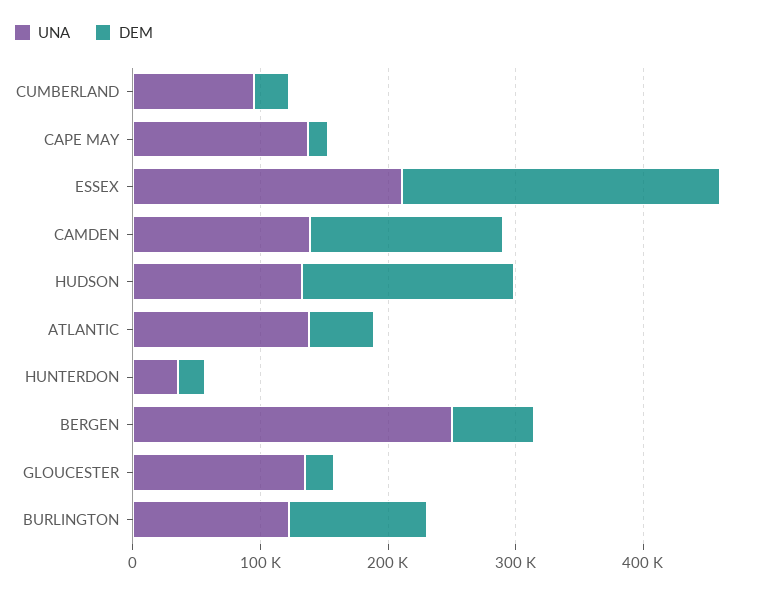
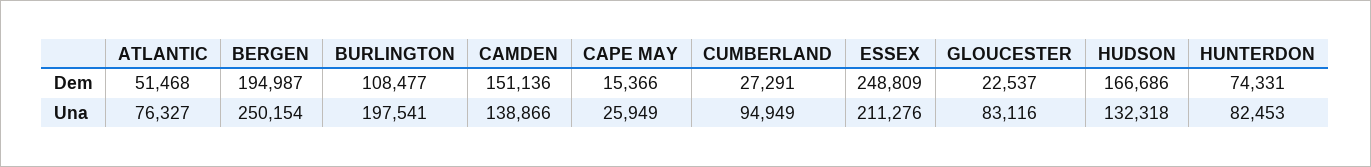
  {
    "UNA": {
      "CUMBERLAND": 94949,
-     "CAPE MAY": 140000,
+     "CAPE MAY": 25949,
      "ESSEX": 211276,
      "CAMDEN": 138866,
      "HUDSON": 132318,
-     "ATLANTIC": 140000,
+     "ATLANTIC": 76327,
-     "HUNTERDON": 40000,
+     "HUNTERDON": 82453,
      "BERGEN": 250154,
-     "GLOUCESTER": 140000,
+     "GLOUCESTER": 83116,
-     "BURLINGTON": 120000
+     "BURLINGTON": 197541
    },
    "DEM": {
      "CUMBERLAND": 27291,
      "CAPE MAY": 15366,
      "ESSEX": 248809,
      "CAMDEN": 151136,
      "HUDSON": 166686,
      "ATLANTIC": 51468,
-     "HUNTERDON": 20000,
+     "HUNTERDON": 74331,
-     "BERGEN": 60000,
+     "BERGEN": 194987,
      "GLOUCESTER": 22537,
      "BURLINGTON": 108477
    }
  }

